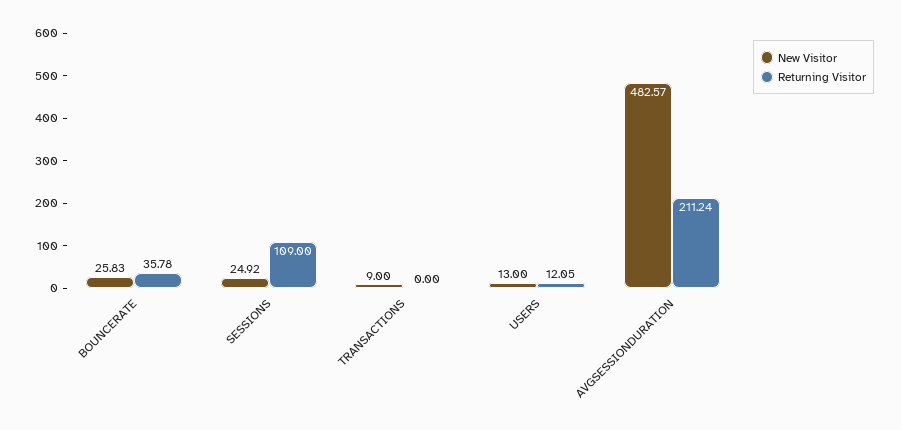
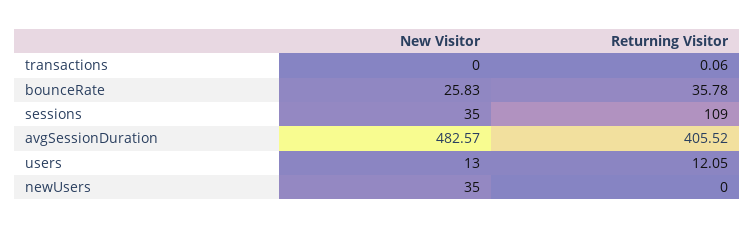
  {
    "New Visitor": {
      "BOUNCERATE": 25.83,
-     "SESSIONS": 24.92,
+     "SESSIONS": 35,
-     "TRANSACTIONS": 9,
+     "TRANSACTIONS": 0,
      "USERS": 13,
-     "AVGSESSIONDURATION": 482.57
+     "AVGSESSIONDURATION": 482.57,
+     "newUsers": 35
    },
    "Returning Visitor": {
      "BOUNCERATE": 35.78,
      "SESSIONS": 109,
-     "TRANSACTIONS": 0,
+     "TRANSACTIONS": 0.06,
      "USERS": 12.05,
-     "AVGSESSIONDURATION": 211.24
+     "AVGSESSIONDURATION": 405.52,
+     "newUsers": 0
    }
  }

